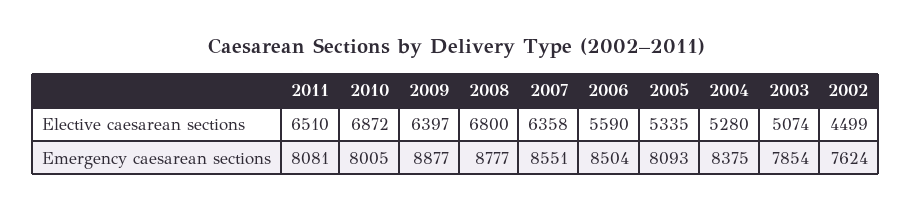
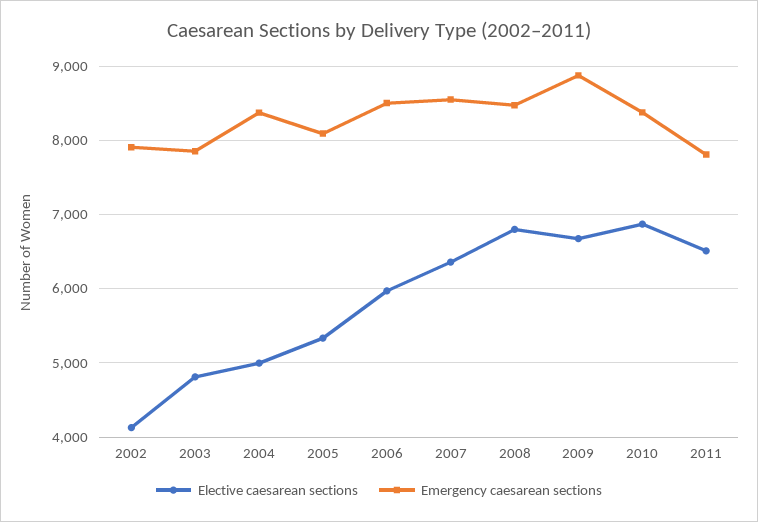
  {
    "Elective caesarean sections": {
      "2011": 6510,
      "2010": 6872,
-     "2009": 6397,
+     "2009": 6700,
      "2008": 6800,
      "2007": 6358,
-     "2006": 5590,
+     "2006": 6000,
      "2005": 5335,
-     "2004": 5280,
+     "2004": 5000,
-     "2003": 5074,
+     "2003": 4800,
-     "2002": 4499
+     "2002": 4100
    },
    "Emergency caesarean sections": {
-     "2011": 8081,
+     "2011": 7800,
-     "2010": 8005,
+     "2010": 8400,
      "2009": 8877,
-     "2008": 8777,
+     "2008": 8500,
      "2007": 8551,
      "2006": 8504,
      "2005": 8093,
      "2004": 8375,
      "2003": 7854,
-     "2002": 7624
+     "2002": 7900
    }
  }

